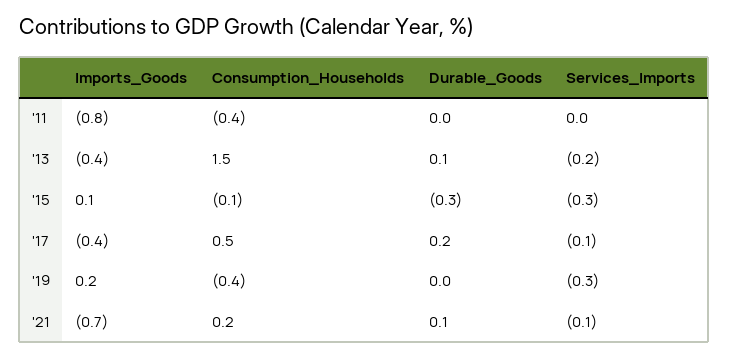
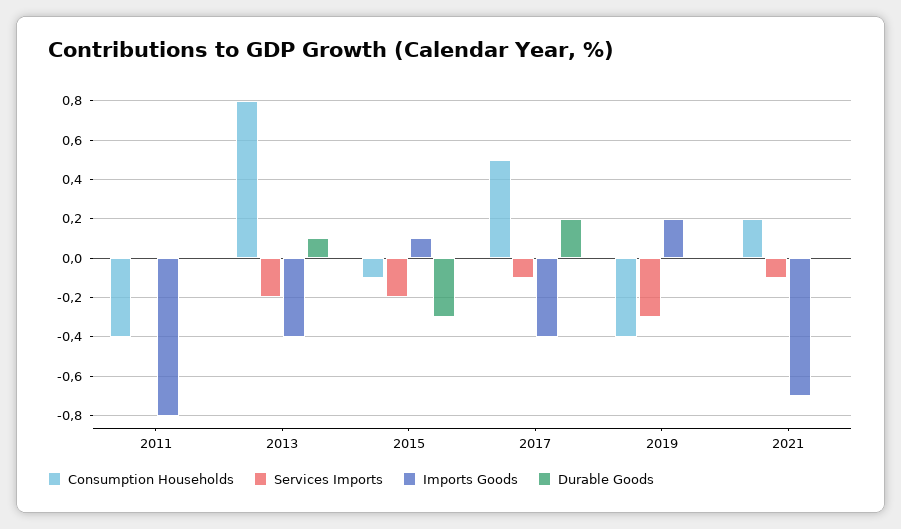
  {
    "Imports_Goods": {
      "'11": -0.8,
      "'13": -0.4,
      "'15": 0.1,
      "'17": -0.4,
      "'19": 0.2,
      "'21": -0.7
    },
    "Consumption_Households": {
      "'11": -0.4,
-     "'13": 1.5,
+     "'13": 0.8,
      "'15": -0.1,
      "'17": 0.5,
      "'19": -0.4,
      "'21": 0.2
    },
    "Durable_Goods": {
      "'11": 0,
      "'13": 0.1,
      "'15": -0.3,
      "'17": 0.2,
      "'19": 0,
-     "'21": 0.1
+     "'21": 0
    },
    "Services_Imports": {
      "'11": 0,
      "'13": -0.2,
-     "'15": -0.3,
+     "'15": -0.2,
      "'17": -0.1,
      "'19": -0.3,
      "'21": -0.1
    }
  }

